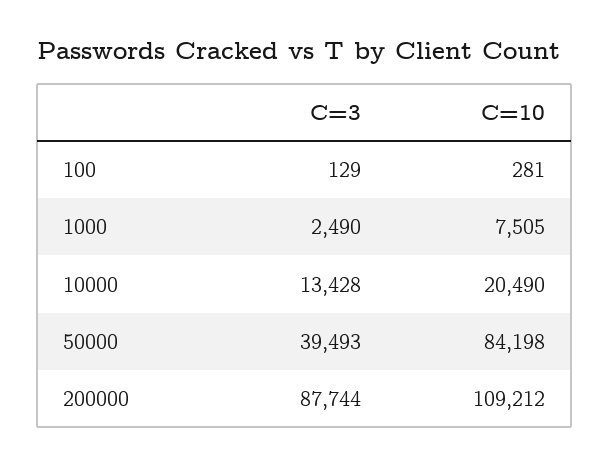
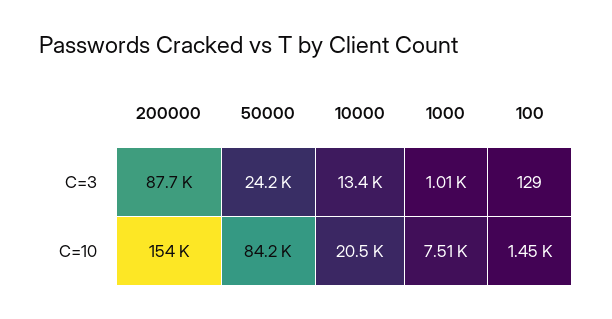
  {
    "C=3": {
      "100": 129,
-     "1000": 2490,
+     "1000": 1010,
      "10000": 13428,
-     "50000": 39493,
+     "50000": 24200,
      "200000": 87744
    },
    "C=10": {
-     "100": 281,
+     "100": 1450,
      "1000": 7505,
      "10000": 20490,
      "50000": 84198,
-     "200000": 109212
+     "200000": 154000
    }
  }

